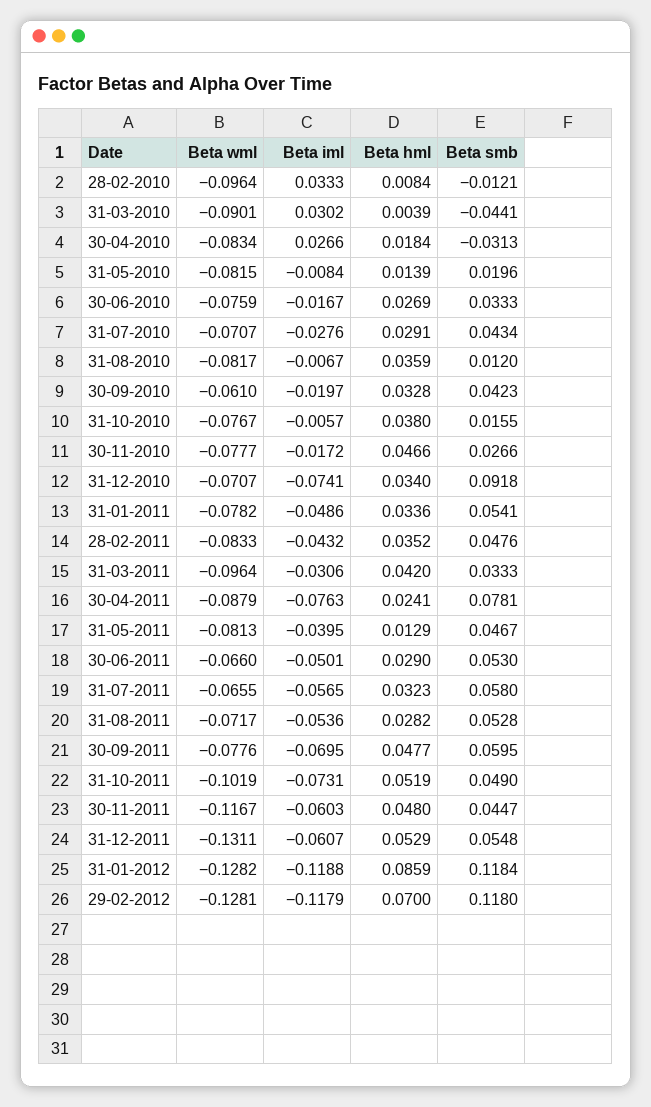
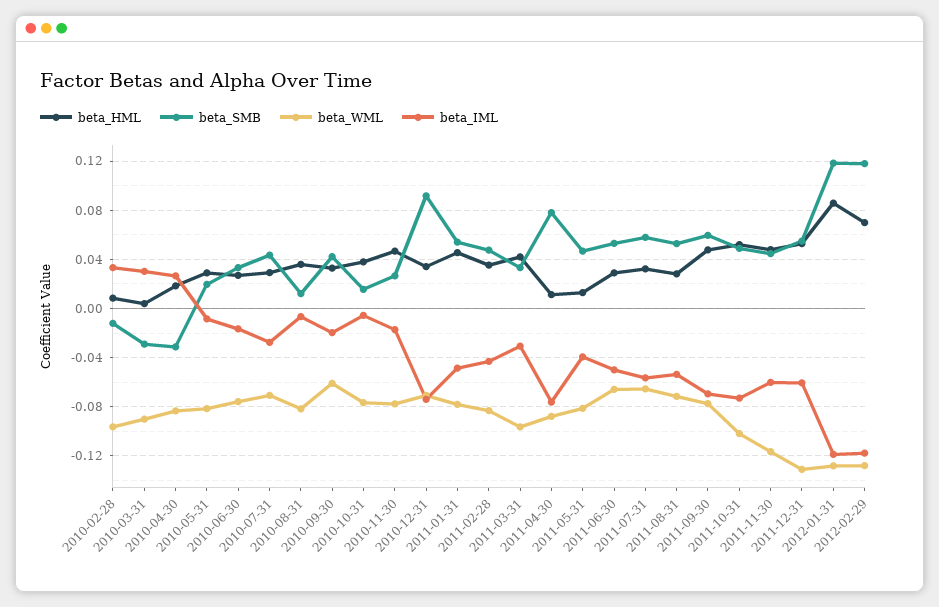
  {
    "Beta wml": {
      "28-02-2010": -0.0964,
      "31-03-2010": -0.0901,
      "30-04-2010": -0.0834,
      "31-05-2010": -0.0815,
      "30-06-2010": -0.0759,
      "31-07-2010": -0.0707,
      "31-08-2010": -0.0817,
      "30-09-2010": -0.061,
      "31-10-2010": -0.0767,
      "30-11-2010": -0.0777,
      "31-12-2010": -0.0707,
      "31-01-2011": -0.0782,
      "28-02-2011": -0.0833,
      "31-03-2011": -0.0964,
      "30-04-2011": -0.0879,
      "31-05-2011": -0.0813,
      "30-06-2011": -0.066,
      "31-07-2011": -0.0655,
      "31-08-2011": -0.0717,
      "30-09-2011": -0.0776,
      "31-10-2011": -0.1019,
      "30-11-2011": -0.1167,
      "31-12-2011": -0.1311,
      "31-01-2012": -0.1282,
      "29-02-2012": -0.1281
    },
    "Beta iml": {
      "28-02-2010": 0.0333,
      "31-03-2010": 0.0302,
      "30-04-2010": 0.0266,
      "31-05-2010": -0.0084,
      "30-06-2010": -0.0167,
      "31-07-2010": -0.0276,
      "31-08-2010": -0.0067,
      "30-09-2010": -0.0197,
      "31-10-2010": -0.0057,
      "30-11-2010": -0.0172,
      "31-12-2010": -0.0741,
      "31-01-2011": -0.0486,
      "28-02-2011": -0.0432,
      "31-03-2011": -0.0306,
      "30-04-2011": -0.0763,
      "31-05-2011": -0.0395,
      "30-06-2011": -0.0501,
      "31-07-2011": -0.0565,
      "31-08-2011": -0.0536,
      "30-09-2011": -0.0695,
      "31-10-2011": -0.0731,
      "30-11-2011": -0.0603,
      "31-12-2011": -0.0607,
      "31-01-2012": -0.1188,
      "29-02-2012": -0.1179
    },
    "Beta hml": {
      "28-02-2010": 0.0084,
      "31-03-2010": 0.0039,
      "30-04-2010": 0.0184,
-     "31-05-2010": 0.0139,
+     "31-05-2010": 0.03,
      "30-06-2010": 0.0269,
      "31-07-2010": 0.0291,
      "31-08-2010": 0.0359,
      "30-09-2010": 0.0328,
      "31-10-2010": 0.038,
      "30-11-2010": 0.0466,
      "31-12-2010": 0.034,
-     "31-01-2011": 0.0336,
+     "31-01-2011": 0.045,
      "28-02-2011": 0.0352,
      "31-03-2011": 0.042,
-     "30-04-2011": 0.0241,
+     "30-04-2011": 0.01,
      "31-05-2011": 0.0129,
      "30-06-2011": 0.029,
      "31-07-2011": 0.0323,
      "31-08-2011": 0.0282,
      "30-09-2011": 0.0477,
      "31-10-2011": 0.0519,
      "30-11-2011": 0.048,
      "31-12-2011": 0.0529,
      "31-01-2012": 0.0859,
      "29-02-2012": 0.07
    },
    "Beta smb": {
      "28-02-2010": -0.0121,
-     "31-03-2010": -0.0441,
+     "31-03-2010": -0.03,
      "30-04-2010": -0.0313,
      "31-05-2010": 0.0196,
      "30-06-2010": 0.0333,
      "31-07-2010": 0.0434,
      "31-08-2010": 0.012,
      "30-09-2010": 0.0423,
      "31-10-2010": 0.0155,
      "30-11-2010": 0.0266,
      "31-12-2010": 0.0918,
      "31-01-2011": 0.0541,
      "28-02-2011": 0.0476,
      "31-03-2011": 0.0333,
      "30-04-2011": 0.0781,
      "31-05-2011": 0.0467,
      "30-06-2011": 0.053,
      "31-07-2011": 0.058,
      "31-08-2011": 0.0528,
      "30-09-2011": 0.0595,
      "31-10-2011": 0.049,
      "30-11-2011": 0.0447,
      "31-12-2011": 0.0548,
      "31-01-2012": 0.1184,
      "29-02-2012": 0.118
    }
  }

